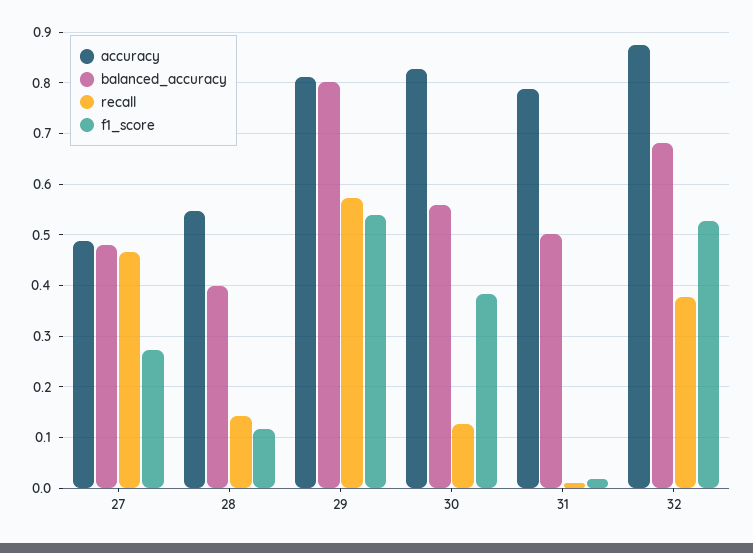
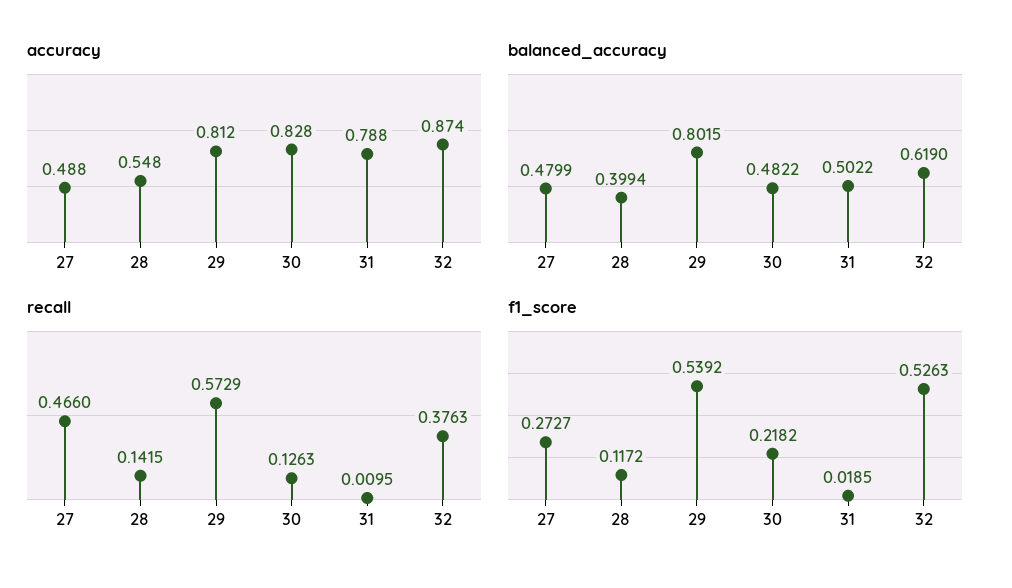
  {
    "accuracy": {
      "27": 0.488,
      "28": 0.548,
      "29": 0.812,
      "30": 0.828,
      "31": 0.788,
      "32": 0.874
    },
    "balanced_accuracy": {
      "27": 0.4799,
      "28": 0.3994,
      "29": 0.8015,
-     "30": 0.56,
+     "30": 0.4822,
      "31": 0.5022,
-     "32": 0.68
+     "32": 0.619
    },
    "recall": {
      "27": 0.466,
      "28": 0.1415,
      "29": 0.5729,
      "30": 0.1263,
      "31": 0.0095,
      "32": 0.3763
    },
    "f1_score": {
      "27": 0.2727,
      "28": 0.1172,
      "29": 0.5392,
-     "30": 0.38,
+     "30": 0.2182,
      "31": 0.0185,
      "32": 0.5263
    }
  }

